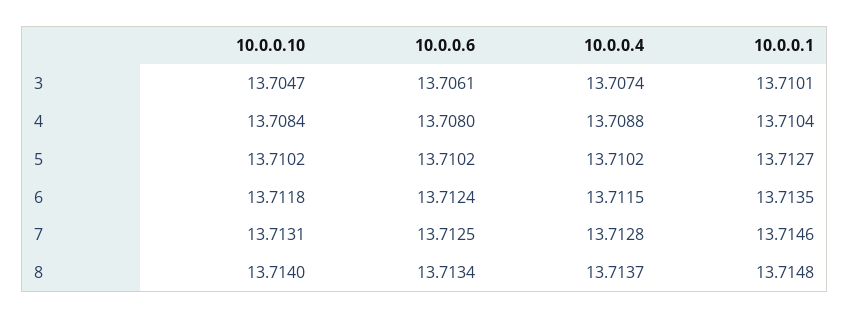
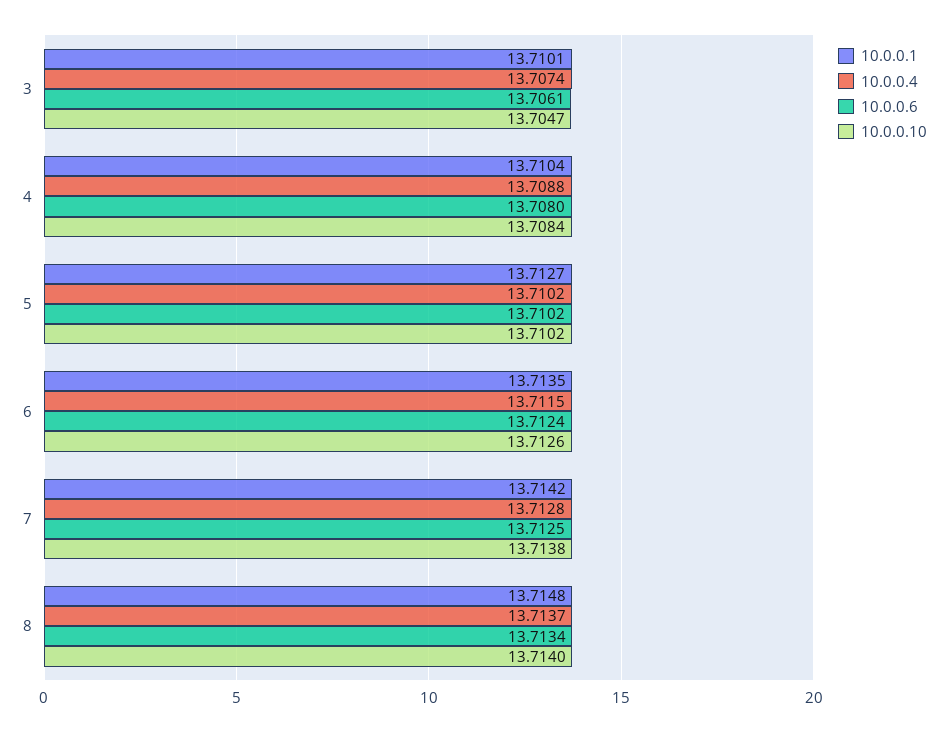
  {
    "10.0.0.10": {
      "3": 13.7047,
      "4": 13.7084,
      "5": 13.7102,
-     "6": 13.7118,
+     "6": 13.7126,
-     "7": 13.7131,
+     "7": 13.7138,
      "8": 13.714
    },
    "10.0.0.6": {
      "3": 13.7061,
      "4": 13.708,
      "5": 13.7102,
      "6": 13.7124,
      "7": 13.7125,
      "8": 13.7134
    },
    "10.0.0.4": {
      "3": 13.7074,
      "4": 13.7088,
      "5": 13.7102,
      "6": 13.7115,
      "7": 13.7128,
      "8": 13.7137
    },
    "10.0.0.1": {
      "3": 13.7101,
      "4": 13.7104,
      "5": 13.7127,
      "6": 13.7135,
-     "7": 13.7146,
+     "7": 13.7142,
      "8": 13.7148
    }
  }

